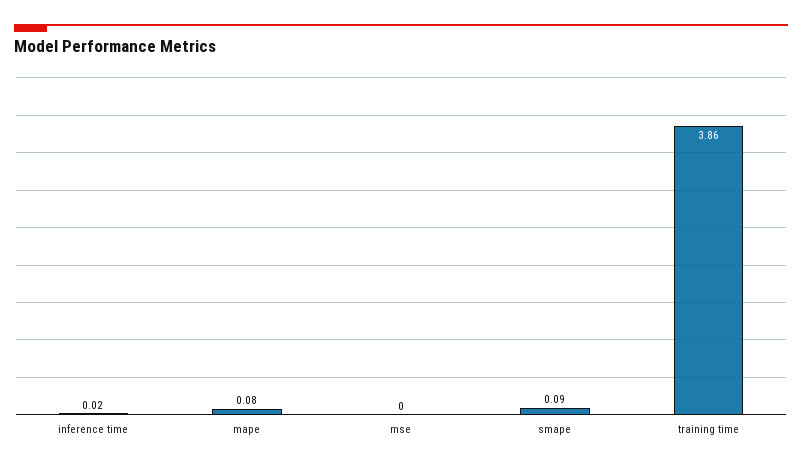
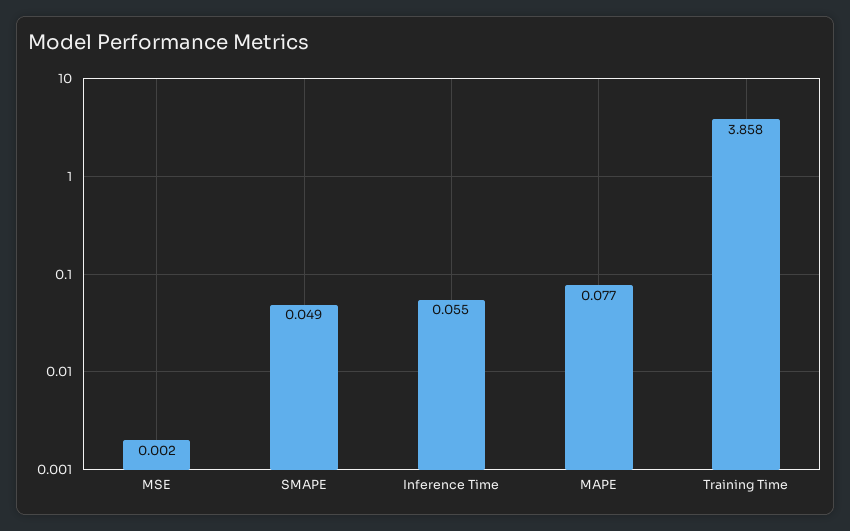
  {
-   "inference time": 0.02,
+   "inference time": 0.055,
    "mape": 0.077,
    "mse": 0.002,
-   "smape": 0.09,
+   "smape": 0.049,
    "training time": 3.858
  }

